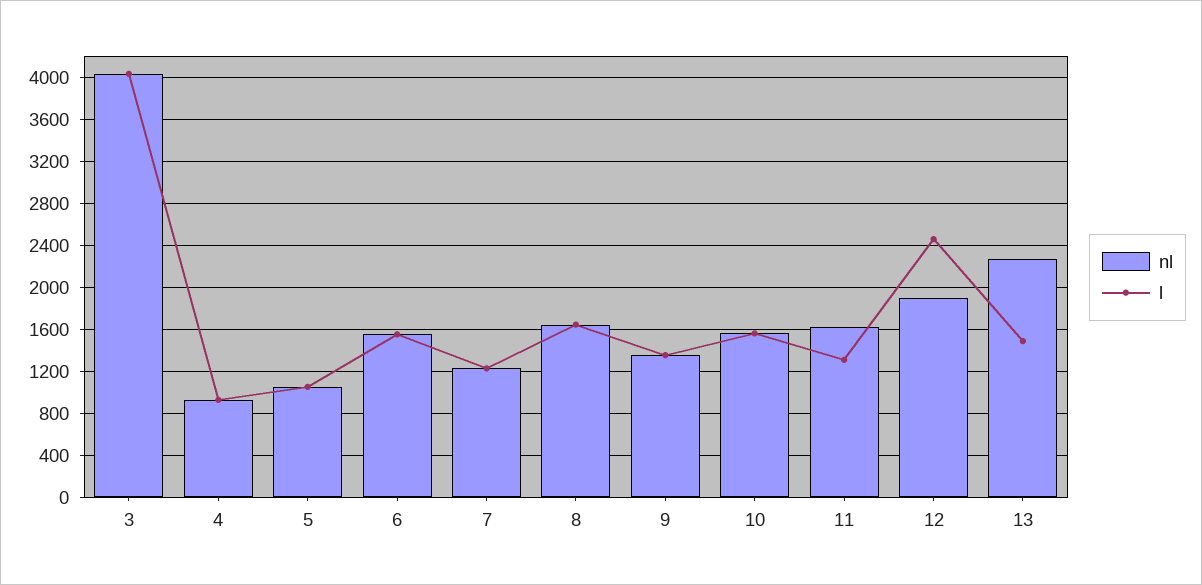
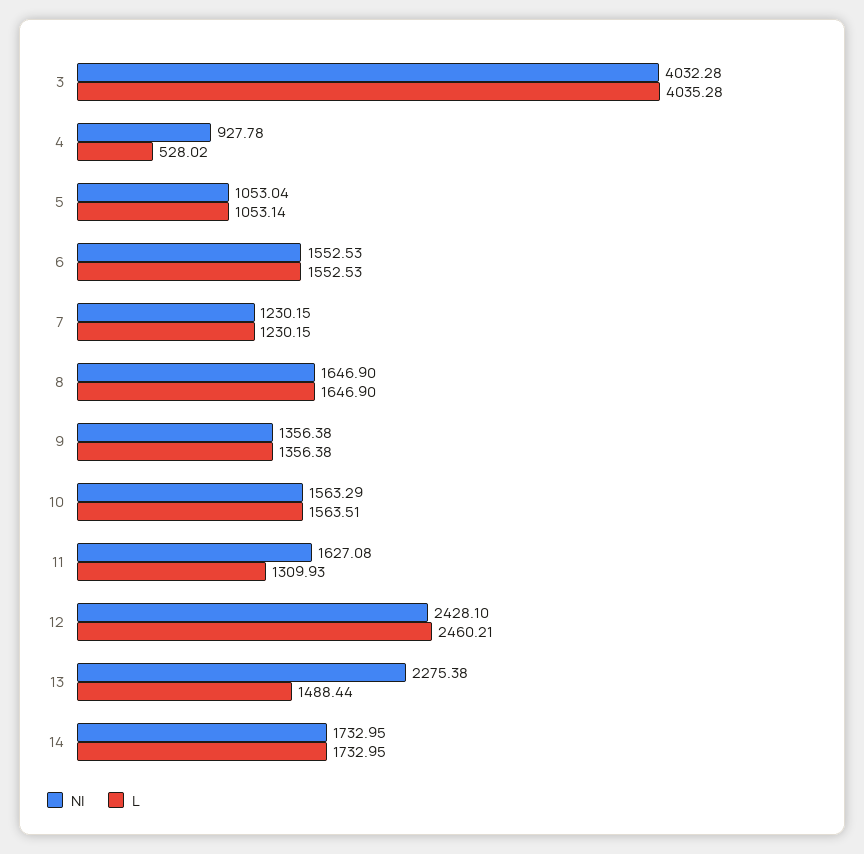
  {
    "nl": {
      "3": 4032.28,
      "4": 927.78,
      "5": 1053.04,
      "6": 1552.53,
      "7": 1230.15,
      "8": 1646.9,
      "9": 1356.38,
      "10": 1563.29,
      "11": 1627.08,
-     "12": 1900,
+     "12": 2428.1,
-     "13": 2275.38
+     "13": 2275.38,
+     "14": 1732.95
    },
    "l": {
      "3": 4035.28,
-     "4": 900,
+     "4": 528.02,
      "5": 1053.14,
      "6": 1552.53,
      "7": 1230.15,
      "8": 1646.9,
      "9": 1356.38,
      "10": 1563.51,
      "11": 1309.93,
      "12": 2460.21,
-     "13": 1488.44
+     "13": 1488.44,
+     "14": 1732.95
    }
  }

